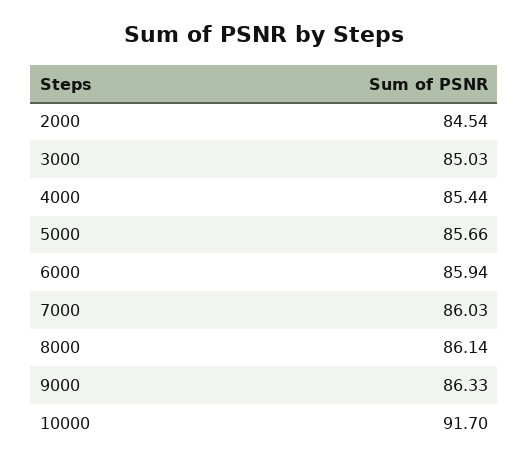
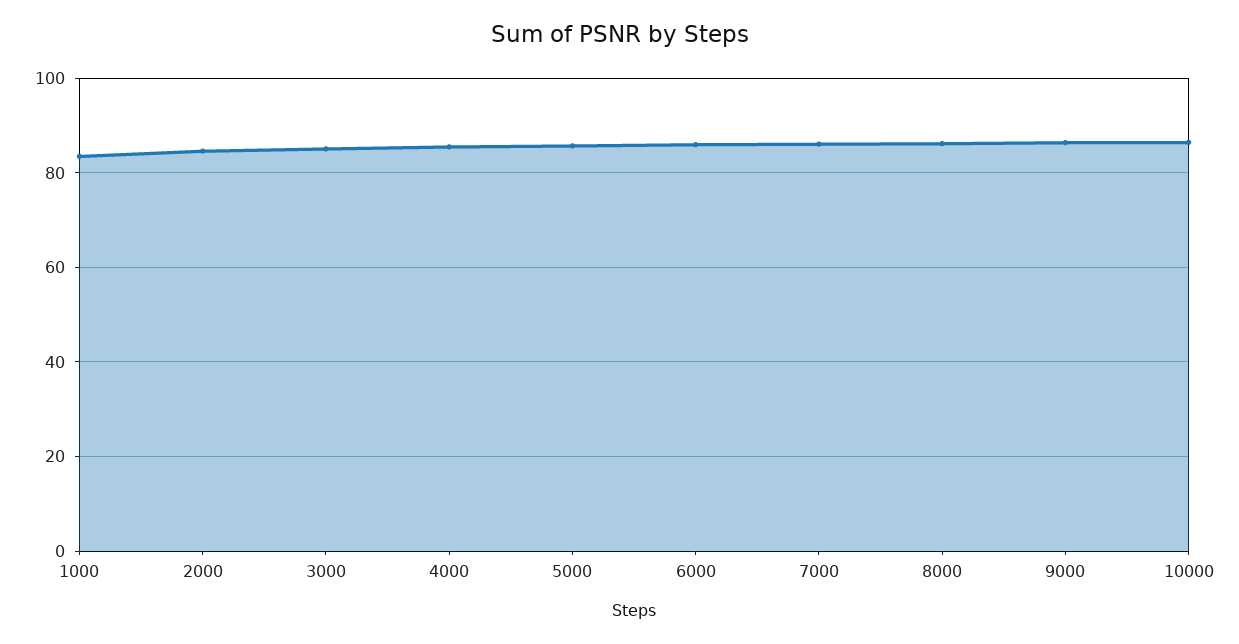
  {
    "2000": 84.54,
    "3000": 85.03,
    "4000": 85.44,
    "5000": 85.66,
    "6000": 85.94,
    "7000": 86.03,
    "8000": 86.14,
    "9000": 86.33,
-   "10000": 91.7
+   "10000": 86,
+   "1000": 84
  }

